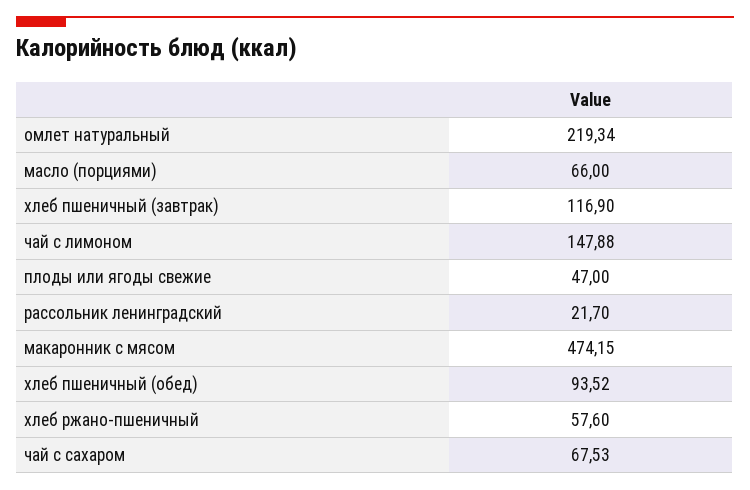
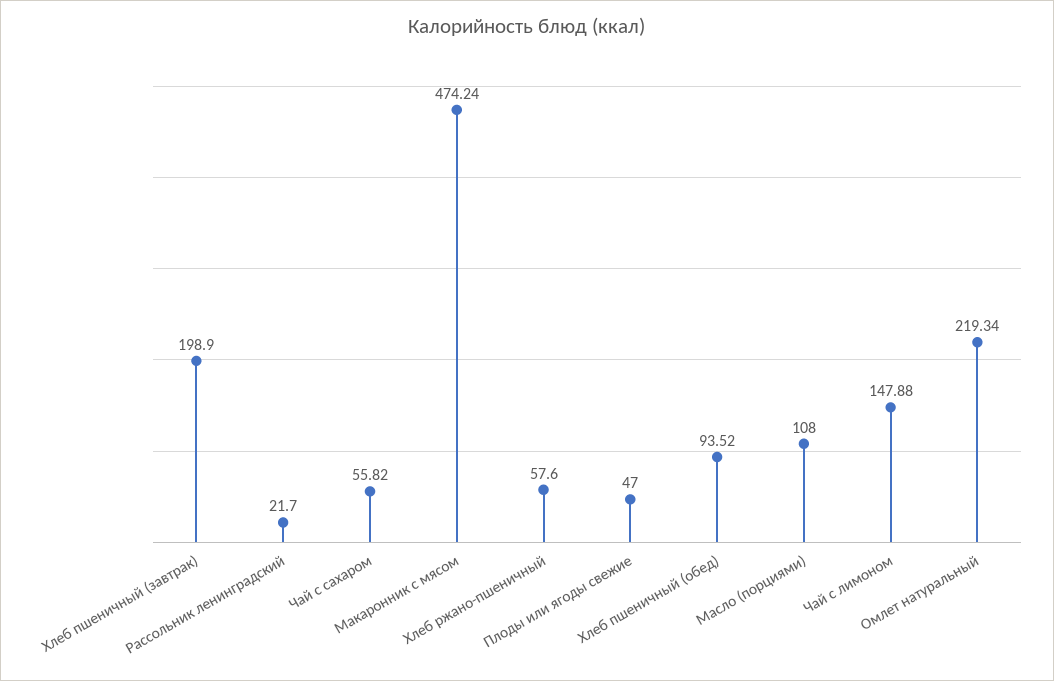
  {
    "омлет натуральный": 219.34,
-   "масло (порциями)": 66,
+   "масло (порциями)": 108,
-   "хлеб пшеничный (завтрак)": 116.9,
+   "хлеб пшеничный (завтрак)": 198.9,
    "чай с лимоном": 147.88,
    "плоды или ягоды свежие": 47,
    "рассольник ленинградский": 21.7,
-   "макаронник с мясом": 474.15,
+   "макаронник с мясом": 474.24,
    "хлеб пшеничный (обед)": 93.52,
    "хлеб ржано-пшеничный": 57.6,
-   "чай с сахаром": 67.53
+   "чай с сахаром": 55.82
  }

